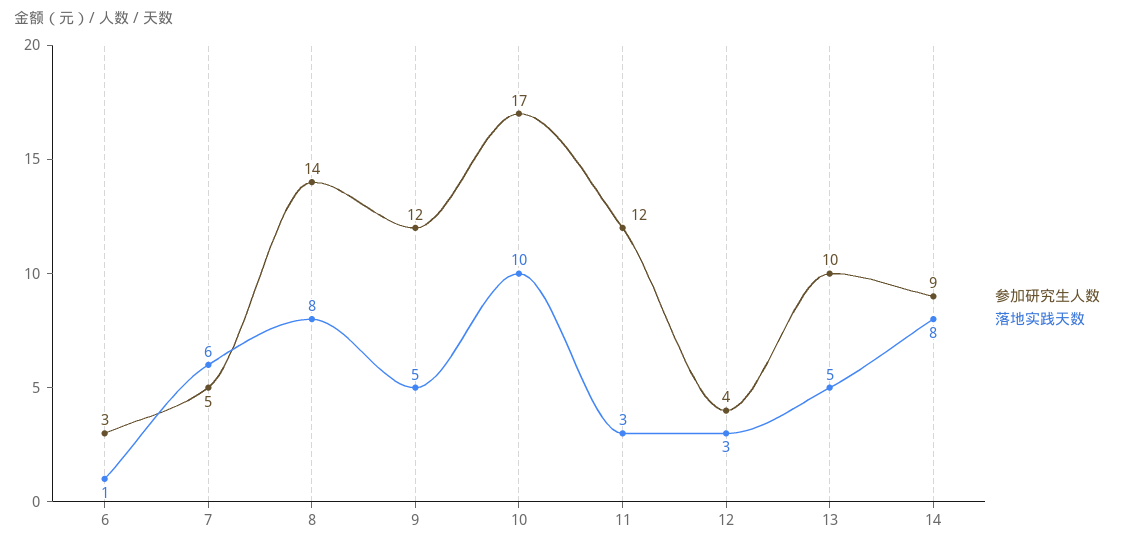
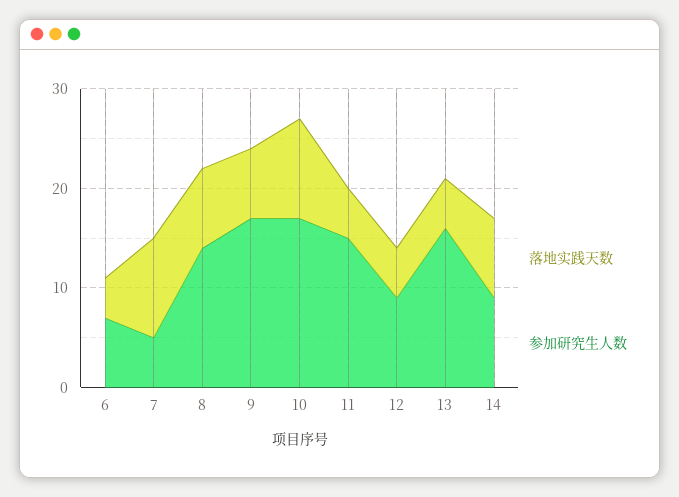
  {
    "参加研究生人数": {
-     "6": 3,
+     "6": 7,
      "7": 5,
      "8": 14,
-     "9": 12,
+     "9": 17,
      "10": 17,
-     "11": 12,
+     "11": 15,
-     "12": 4,
+     "12": 9,
-     "13": 10,
+     "13": 16,
      "14": 9
    },
    "落地实践天数": {
-     "6": 1,
+     "6": 4,
-     "7": 6,
+     "7": 10,
      "8": 8,
-     "9": 5,
+     "9": 7,
      "10": 10,
-     "11": 3,
+     "11": 5,
-     "12": 3,
+     "12": 5,
      "13": 5,
      "14": 8
    }
  }

